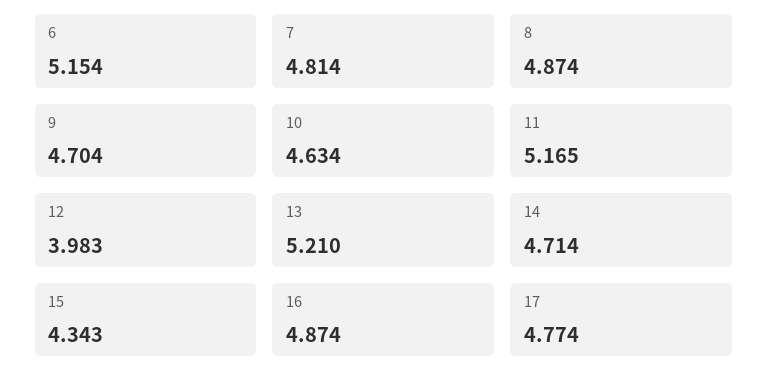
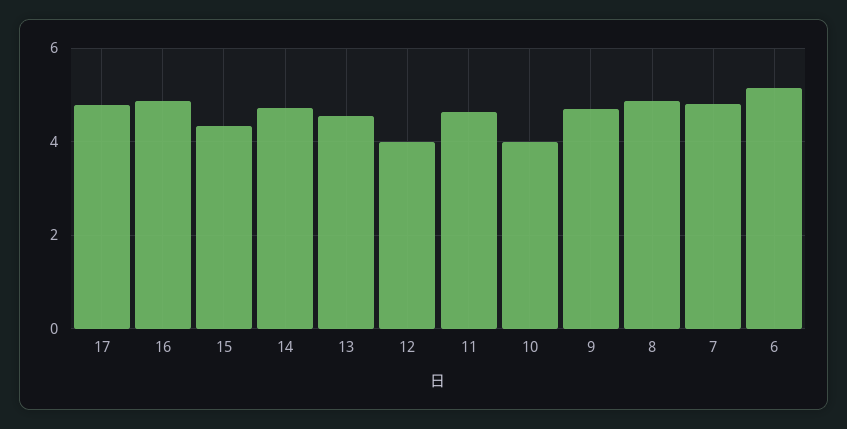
  {
    "6": 5.154,
    "7": 4.814,
    "8": 4.874,
    "9": 4.704,
-   "10": 4.634,
+   "10": 4,
-   "11": 5.165,
+   "11": 4.6,
    "12": 3.983,
-   "13": 5.21,
+   "13": 4.6,
    "14": 4.714,
    "15": 4.343,
    "16": 4.874,
    "17": 4.774
  }

